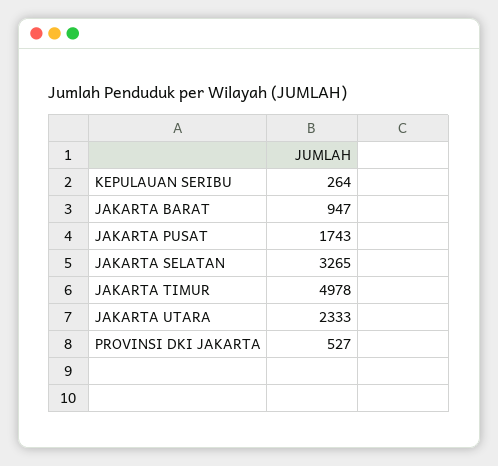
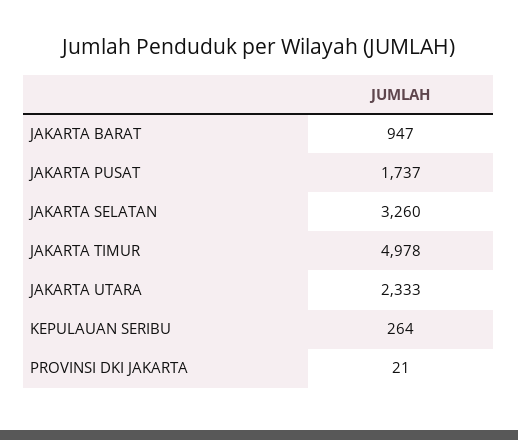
  {
    "KEPULAUAN SERIBU": 264,
    "JAKARTA BARAT": 947,
-   "JAKARTA PUSAT": 1743,
+   "JAKARTA PUSAT": 1737,
-   "JAKARTA SELATAN": 3265,
+   "JAKARTA SELATAN": 3260,
    "JAKARTA TIMUR": 4978,
    "JAKARTA UTARA": 2333,
-   "PROVINSI DKI JAKARTA": 527
+   "PROVINSI DKI JAKARTA": 21
  }

